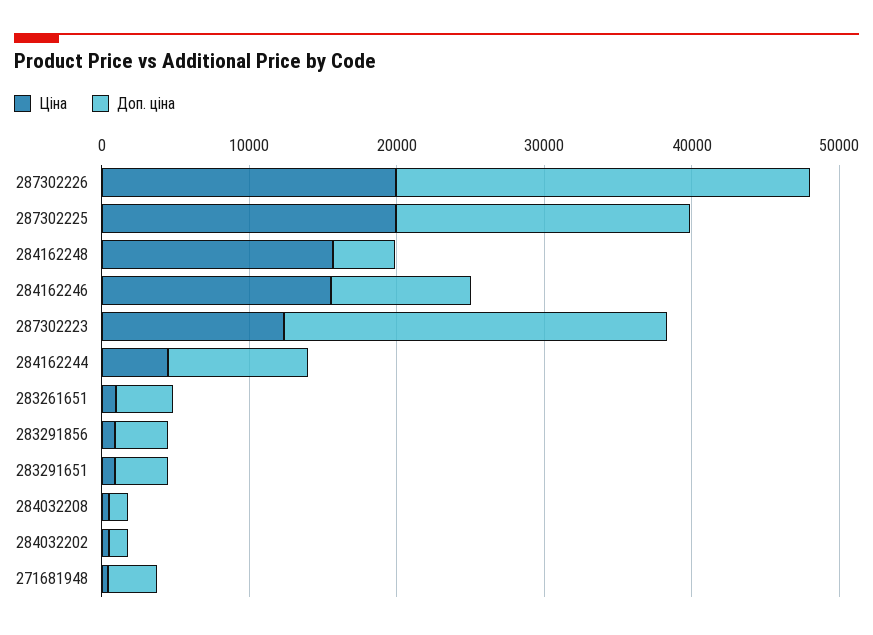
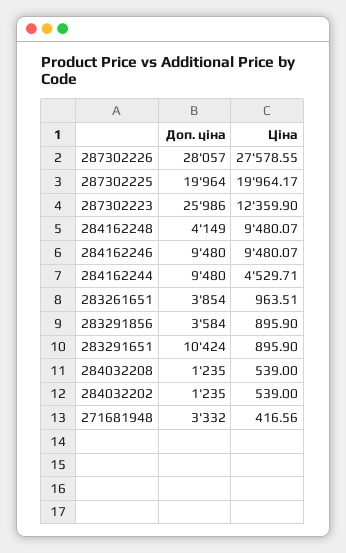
  {
    "Ціна": {
-     "287302226": 20000,
+     "287302226": 27578.55,
      "287302225": 19964.17,
-     "284162248": 16000,
+     "284162248": 9480.07,
-     "284162246": 16000,
+     "284162246": 9480.07,
      "287302223": 12359.9,
      "284162244": 4529.71,
      "283261651": 963.51,
      "283291856": 895.9,
      "283291651": 895.9,
      "284032208": 539,
      "284032202": 539,
      "271681948": 416.56
    },
    "Доп. ціна": {
      "287302226": 28057,
      "287302225": 19964,
      "284162248": 4149,
      "284162246": 9480,
      "287302223": 25986,
      "284162244": 9480,
      "283261651": 3854,
      "283291856": 3584,
-     "283291651": 4000,
+     "283291651": 10424,
      "284032208": 1235,
      "284032202": 1235,
      "271681948": 3332
    }
  }

